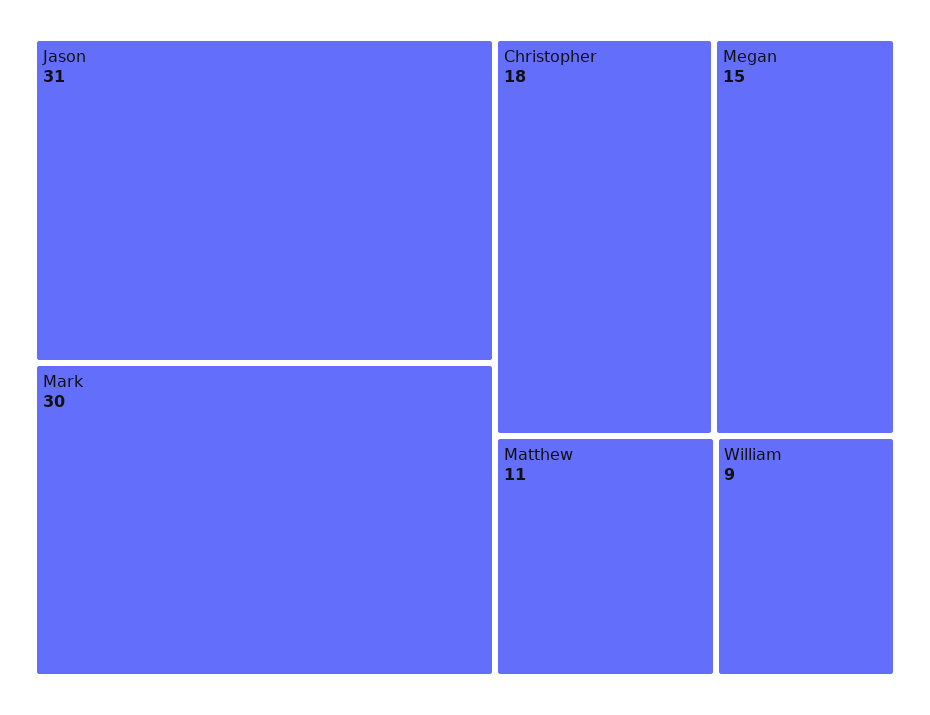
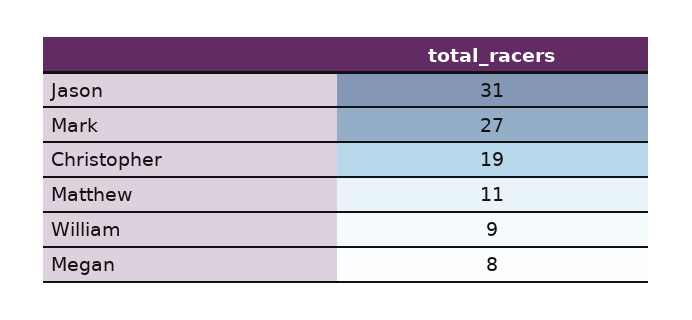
  {
    "Jason": 31,
-   "Mark": 30,
+   "Mark": 27,
-   "Christopher": 18,
+   "Christopher": 19,
-   "Megan": 15,
+   "Megan": 8,
    "Matthew": 11,
    "William": 9
  }

